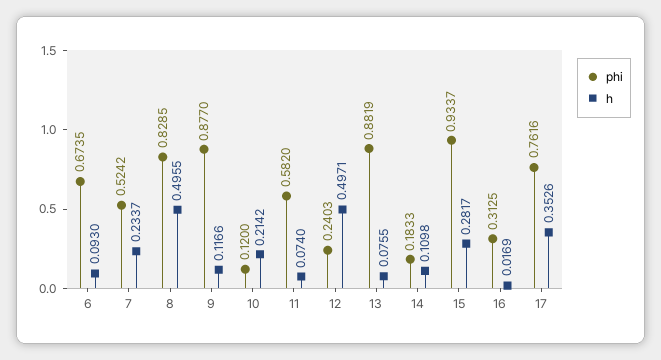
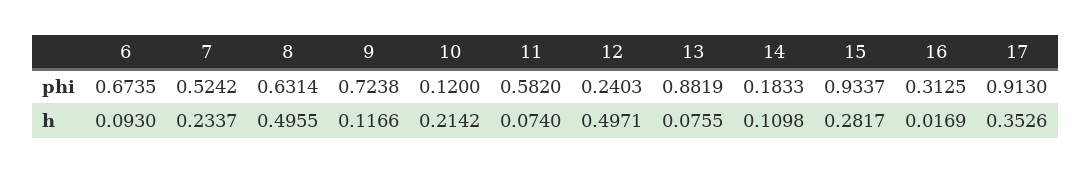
  {
    "phi": {
      "6": 0.6735,
      "7": 0.5242,
-     "8": 0.8285,
+     "8": 0.6314,
-     "9": 0.877,
+     "9": 0.7238,
      "10": 0.12,
      "11": 0.582,
      "12": 0.2403,
      "13": 0.8819,
      "14": 0.1833,
      "15": 0.9337,
      "16": 0.3125,
-     "17": 0.7616
+     "17": 0.913
    },
    "h": {
      "6": 0.093,
      "7": 0.2337,
      "8": 0.4955,
      "9": 0.1166,
      "10": 0.2142,
      "11": 0.074,
      "12": 0.4971,
      "13": 0.0755,
      "14": 0.1098,
      "15": 0.2817,
      "16": 0.0169,
      "17": 0.3526
    }
  }

